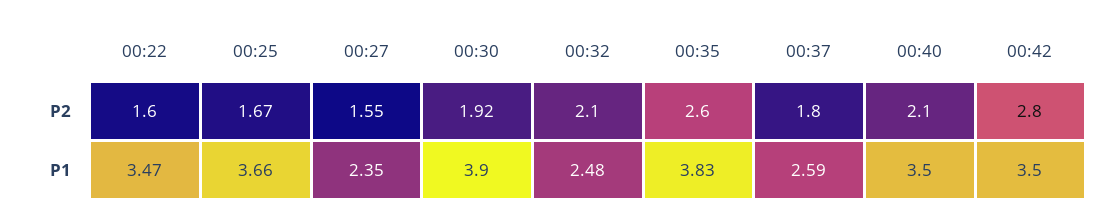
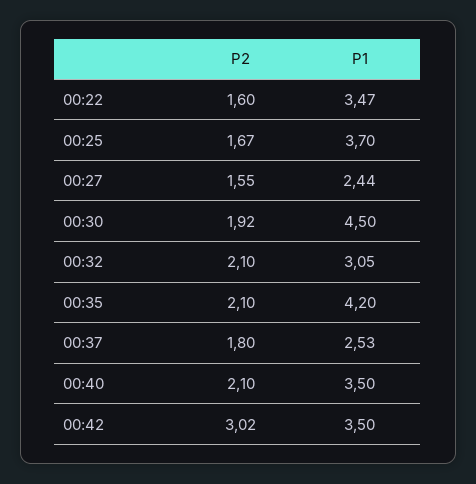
  {
    "00:22": {
      "P2": 1.6,
      "P1": 3.47
    },
    "00:25": {
      "P2": 1.67,
-     "P1": 3.66
+     "P1": 3.7
    },
    "00:27": {
      "P2": 1.55,
-     "P1": 2.35
+     "P1": 2.44
    },
    "00:30": {
      "P2": 1.92,
-     "P1": 3.9
+     "P1": 4.5
    },
    "00:32": {
      "P2": 2.1,
-     "P1": 2.48
+     "P1": 3.05
    },
    "00:35": {
-     "P2": 2.6,
+     "P2": 2.1,
-     "P1": 3.83
+     "P1": 4.2
    },
    "00:37": {
      "P2": 1.8,
-     "P1": 2.59
+     "P1": 2.53
    },
    "00:40": {
      "P2": 2.1,
      "P1": 3.5
    },
    "00:42": {
-     "P2": 2.8,
+     "P2": 3.02,
      "P1": 3.5
    }
  }

